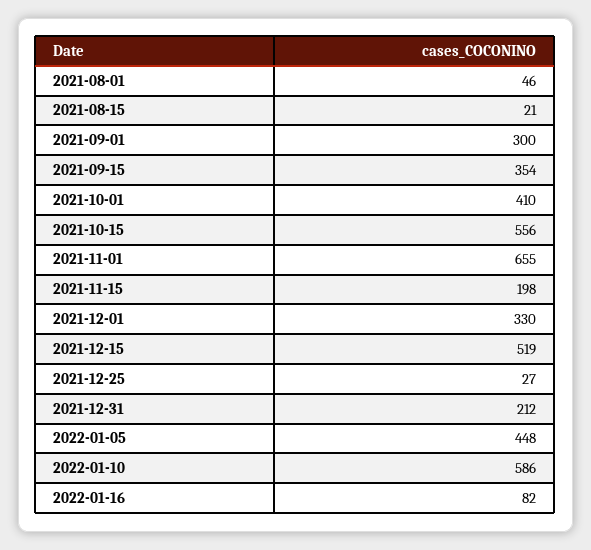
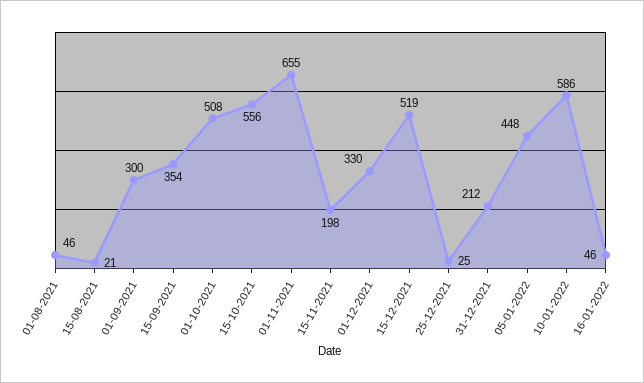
  {
    "2021-08-01": 46,
    "2021-08-15": 21,
    "2021-09-01": 300,
    "2021-09-15": 354,
-   "2021-10-01": 410,
+   "2021-10-01": 508,
    "2021-10-15": 556,
    "2021-11-01": 655,
    "2021-11-15": 198,
    "2021-12-01": 330,
    "2021-12-15": 519,
-   "2021-12-25": 27,
+   "2021-12-25": 25,
    "2021-12-31": 212,
    "2022-01-05": 448,
    "2022-01-10": 586,
-   "2022-01-16": 82
+   "2022-01-16": 46
  }

